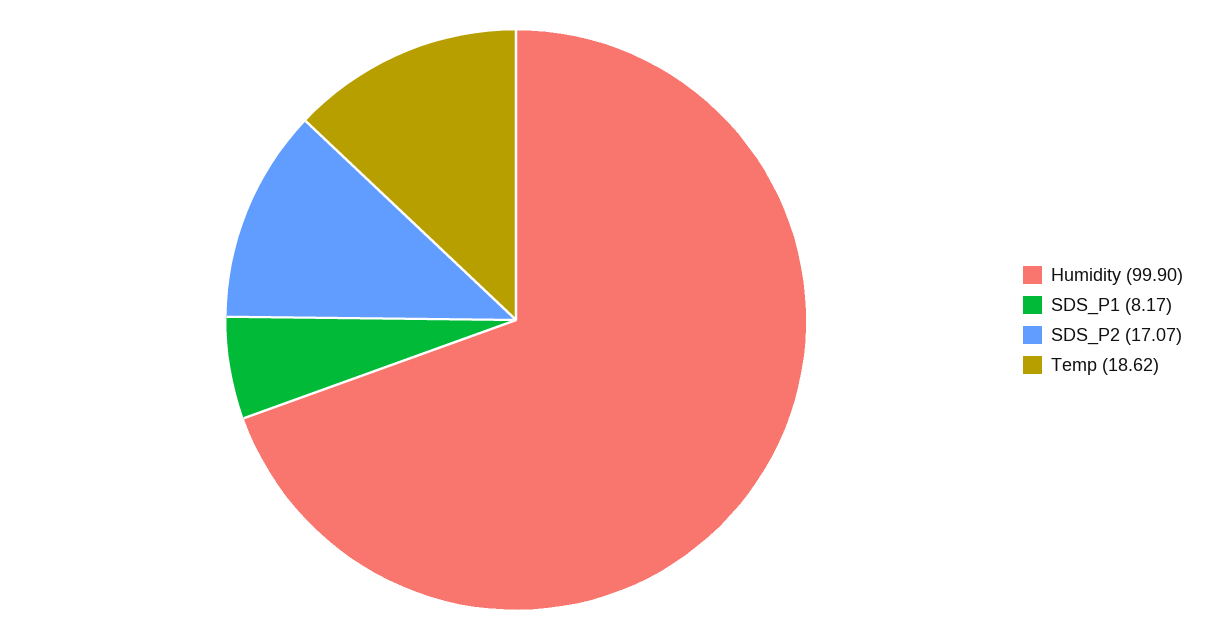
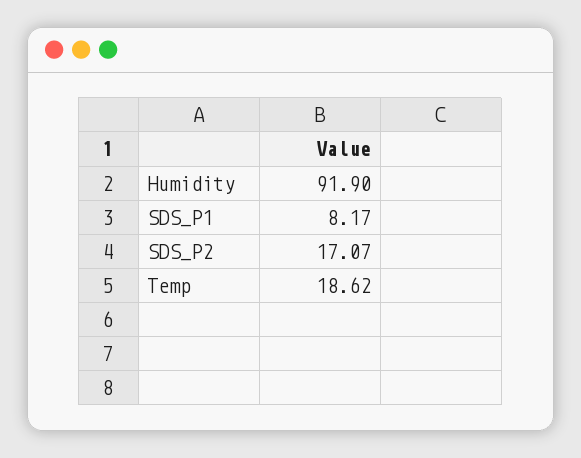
  {
-   "Humidity": 99.9,
+   "Humidity": 91.9,
    "SDS_P1": 8.17,
    "SDS_P2": 17.07,
    "Temp": 18.62
  }

